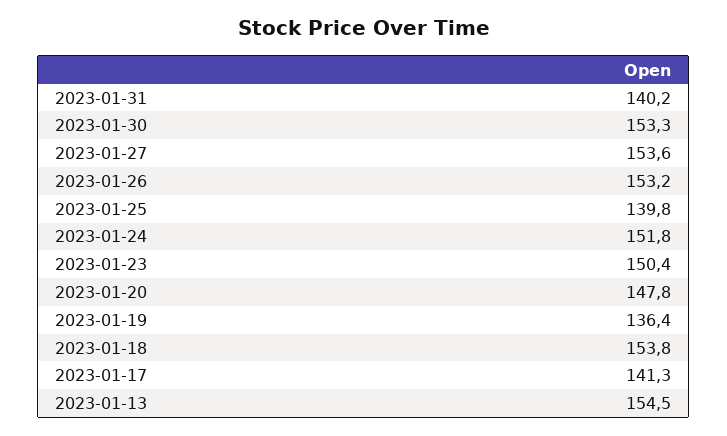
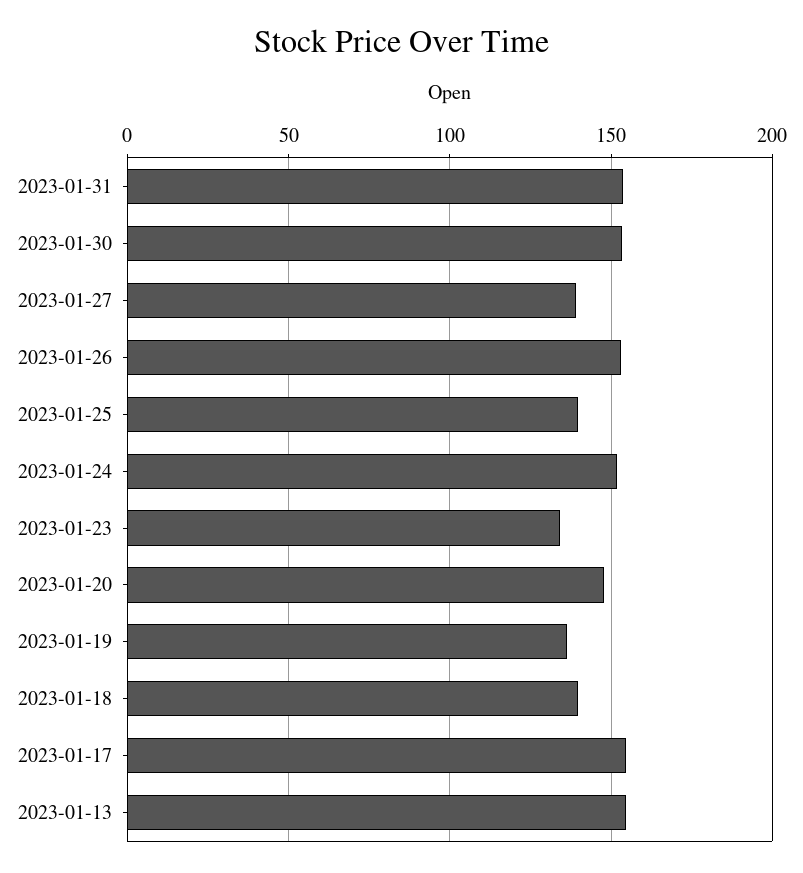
  {
-   "2023-01-31": 140.2,
+   "2023-01-31": 155,
    "2023-01-30": 153.3,
-   "2023-01-27": 153.6,
+   "2023-01-27": 140,
    "2023-01-26": 153.2,
    "2023-01-25": 139.8,
    "2023-01-24": 151.8,
-   "2023-01-23": 150.4,
+   "2023-01-23": 135,
    "2023-01-20": 147.8,
    "2023-01-19": 136.4,
-   "2023-01-18": 153.8,
+   "2023-01-18": 140,
-   "2023-01-17": 141.3,
+   "2023-01-17": 155,
    "2023-01-13": 154.5
  }

